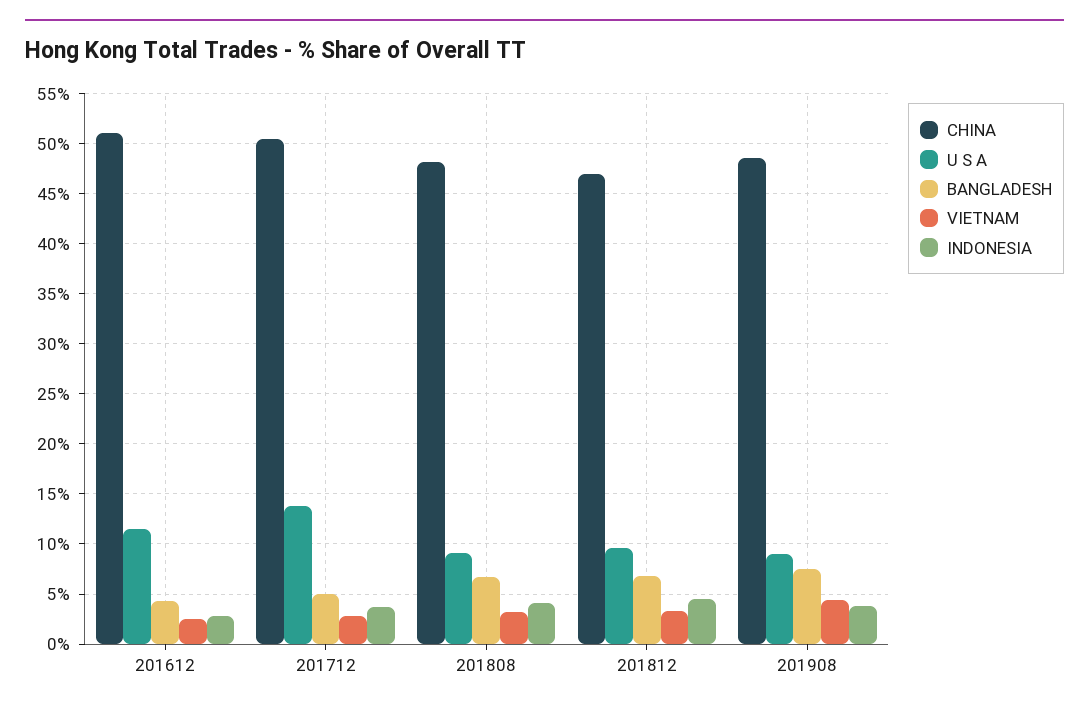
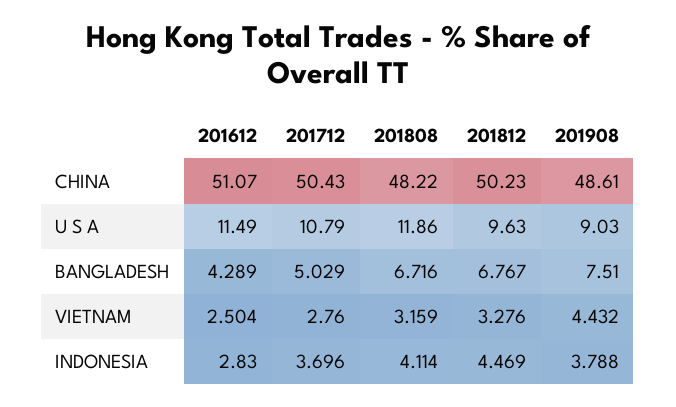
  {
    "CHINA": {
      "201612": 51.07,
      "201712": 50.43,
      "201808": 48.22,
-     "201812": 47,
+     "201812": 50.23,
      "201908": 48.61
    },
    "U S A": {
      "201612": 11.49,
-     "201712": 14,
+     "201712": 10.79,
-     "201808": 9,
+     "201808": 11.86,
      "201812": 9.63,
      "201908": 9.03
    },
    "BANGLADESH": {
      "201612": 4.289,
      "201712": 5.029,
      "201808": 6.716,
      "201812": 6.767,
      "201908": 7.51
    },
    "VIETNAM": {
      "201612": 2.504,
      "201712": 2.76,
      "201808": 3.159,
      "201812": 3.276,
      "201908": 4.432
    },
    "INDONESIA": {
      "201612": 2.83,
      "201712": 3.696,
      "201808": 4.114,
      "201812": 4.469,
      "201908": 3.788
    }
  }

